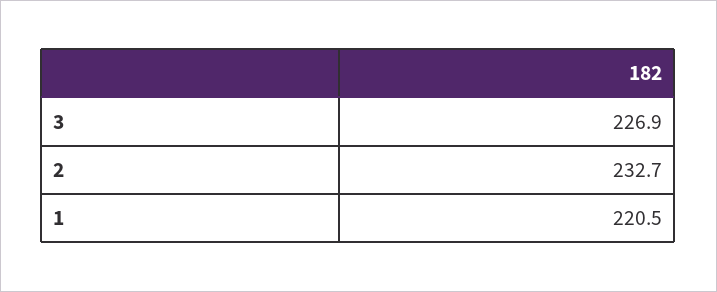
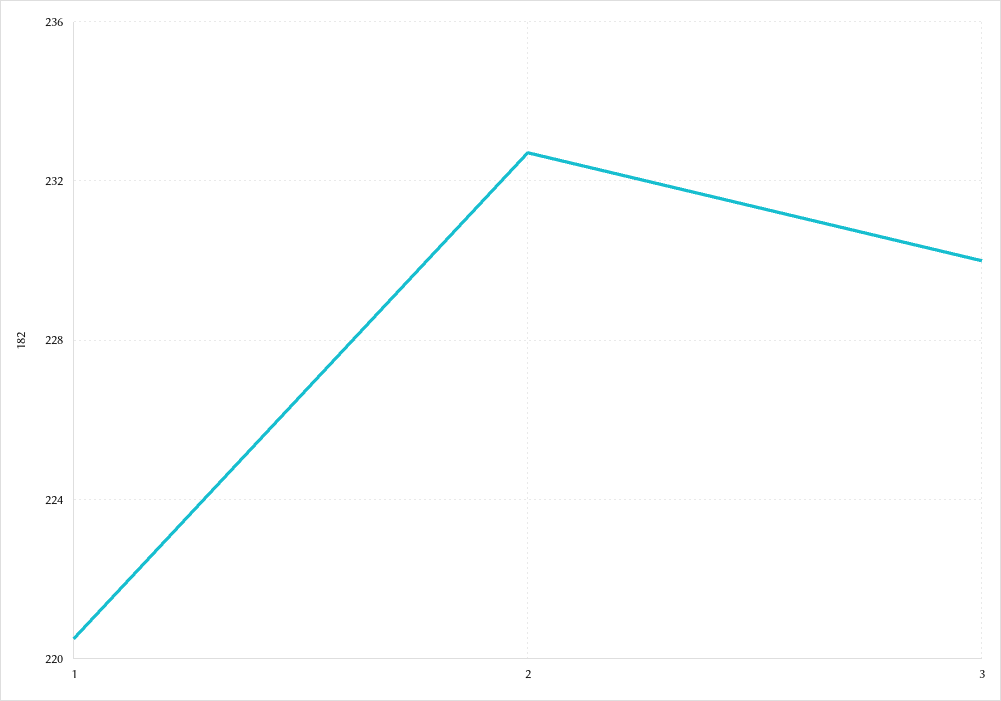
  {
-   "3": 226.9,
+   "3": 230,
    "2": 232.7,
    "1": 220.5
  }

